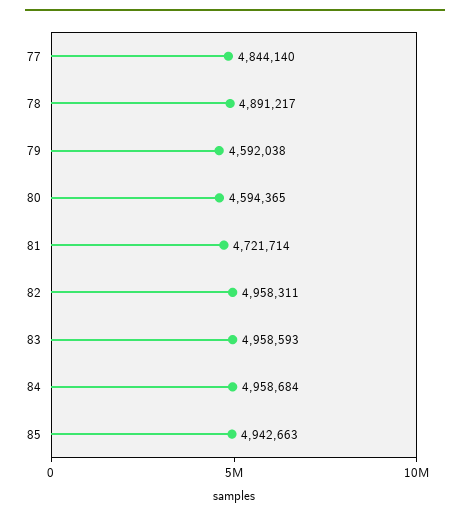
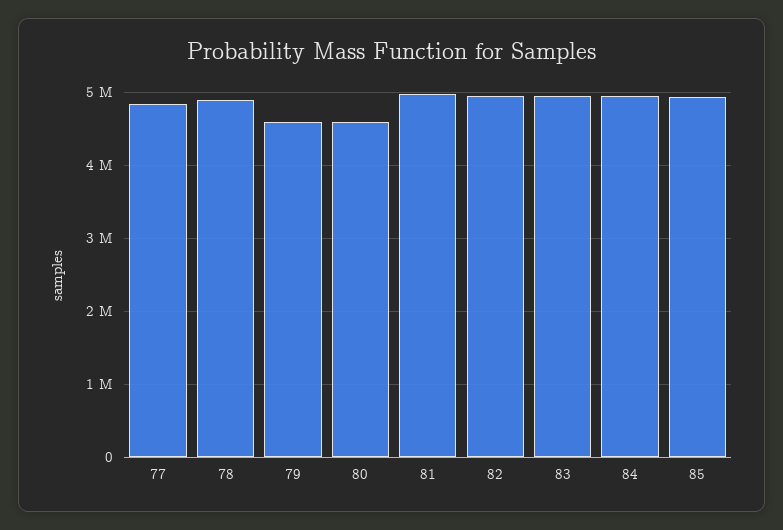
  {
    "77": 4844140,
    "78": 4891217,
    "79": 4592038,
    "80": 4594365,
-   "81": 4721714,
+   "81": 5000000,
    "82": 4958311,
    "83": 4958593,
    "84": 4958684,
    "85": 4942663
  }

